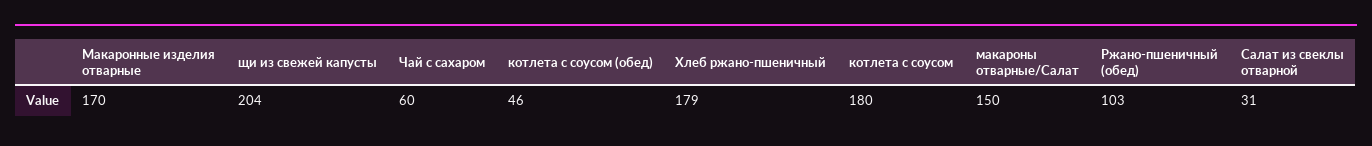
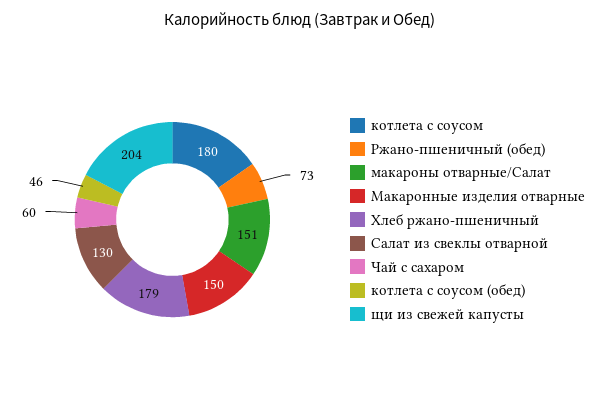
  {
-   "Макаронные изделия отварные": 170,
+   "Макаронные изделия отварные": 150,
    "щи из свежей капусты": 204,
    "Чай с сахаром": 60,
    "котлета с соусом (обед)": 46,
    "Хлеб ржано-пшеничный": 179,
    "котлета с соусом": 180,
-   "макароны отварные/Салат": 150,
+   "макароны отварные/Салат": 151,
-   "Ржано-пшеничный (обед)": 103,
+   "Ржано-пшеничный (обед)": 73,
-   "Салат из свеклы отварной": 31
+   "Салат из свеклы отварной": 130
  }

